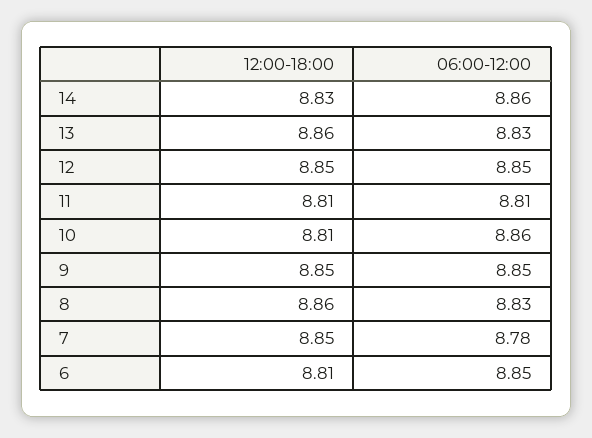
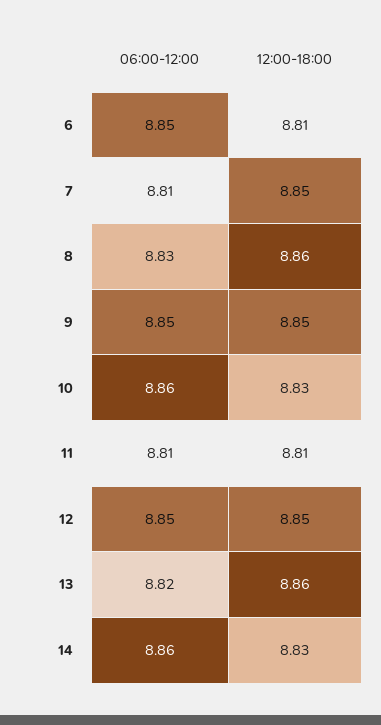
  {
    "12:00-18:00": {
      "14": 8.83,
      "13": 8.86,
      "12": 8.85,
      "11": 8.81,
-     "10": 8.81,
+     "10": 8.83,
      "9": 8.85,
      "8": 8.86,
      "7": 8.85,
      "6": 8.81
    },
    "06:00-12:00": {
      "14": 8.86,
-     "13": 8.83,
+     "13": 8.82,
      "12": 8.85,
      "11": 8.81,
      "10": 8.86,
      "9": 8.85,
      "8": 8.83,
-     "7": 8.78,
+     "7": 8.81,
      "6": 8.85
    }
  }

